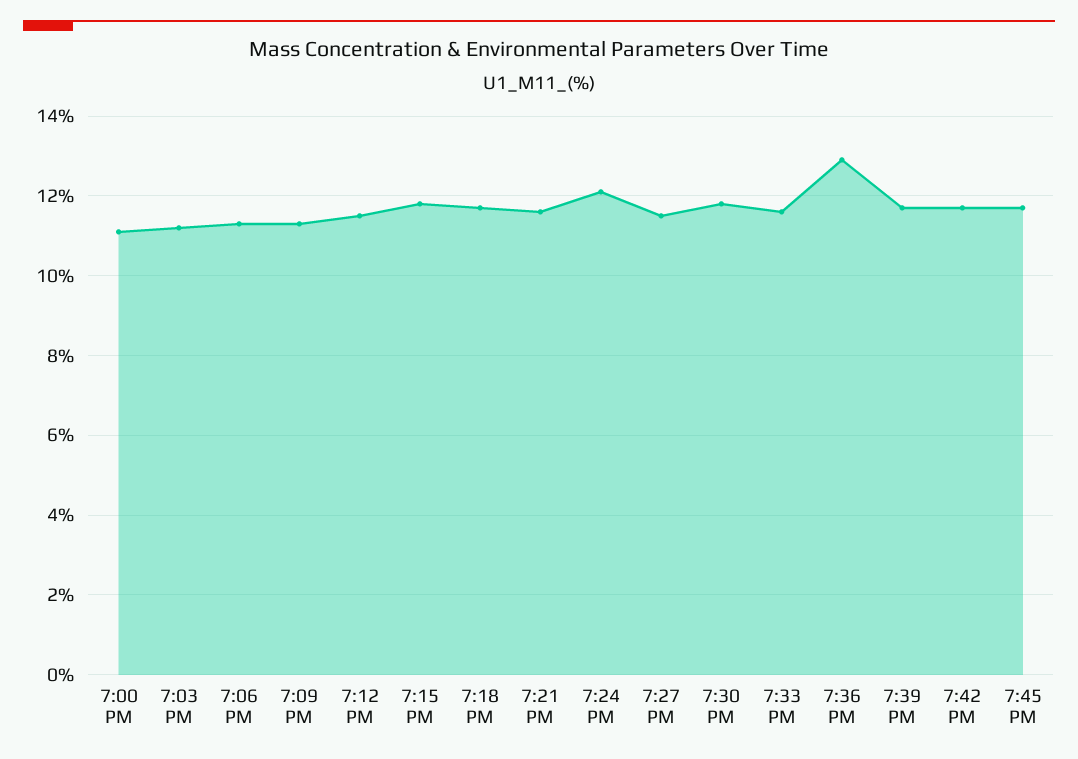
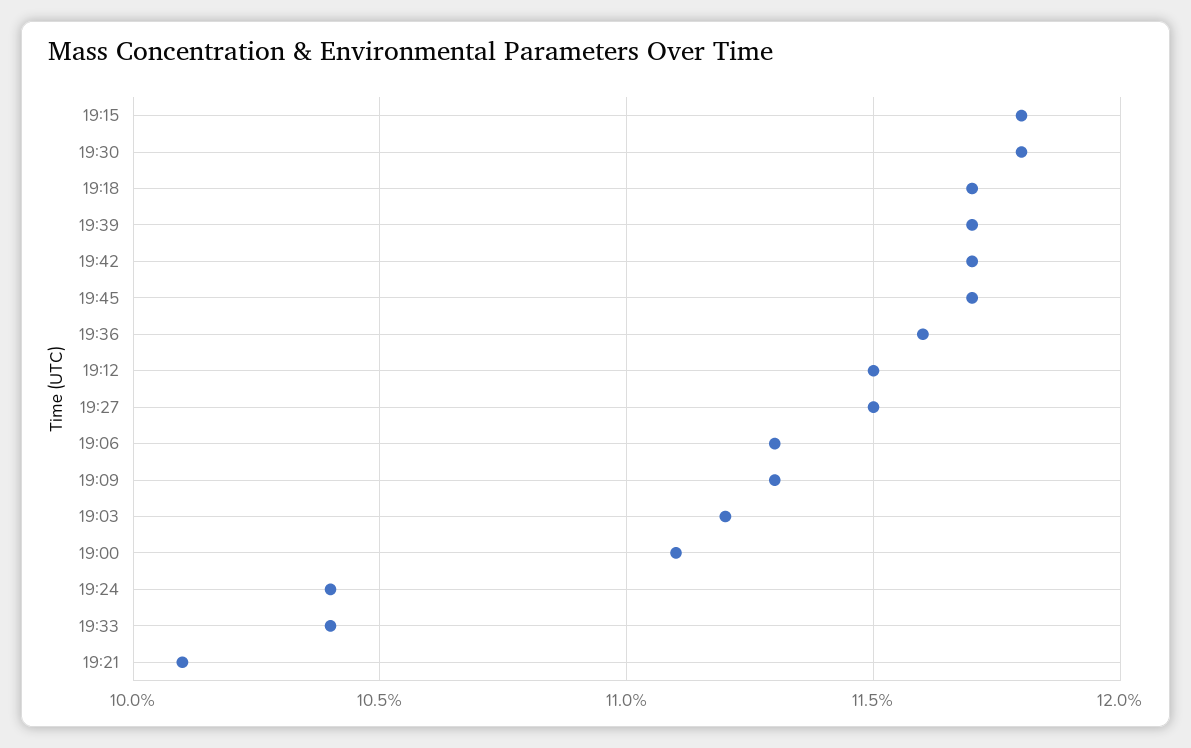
  {
    "7:00 PM": 11.1,
    "7:03 PM": 11.2,
    "7:06 PM": 11.3,
    "7:09 PM": 11.3,
    "7:12 PM": 11.5,
    "7:15 PM": 11.8,
    "7:18 PM": 11.7,
-   "7:21 PM": 11.5,
+   "7:21 PM": 10.1,
-   "7:24 PM": 12,
+   "7:24 PM": 10.4,
    "7:27 PM": 11.5,
    "7:30 PM": 11.8,
-   "7:33 PM": 11.5,
+   "7:33 PM": 10.4,
-   "7:36 PM": 13,
+   "7:36 PM": 11.6,
    "7:39 PM": 11.7,
    "7:42 PM": 11.7,
    "7:45 PM": 11.7
  }

